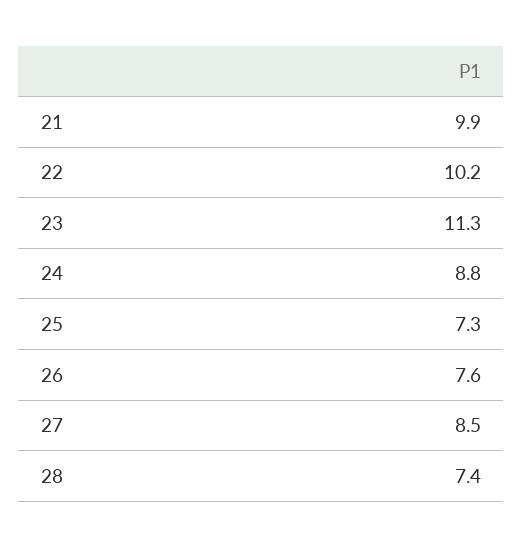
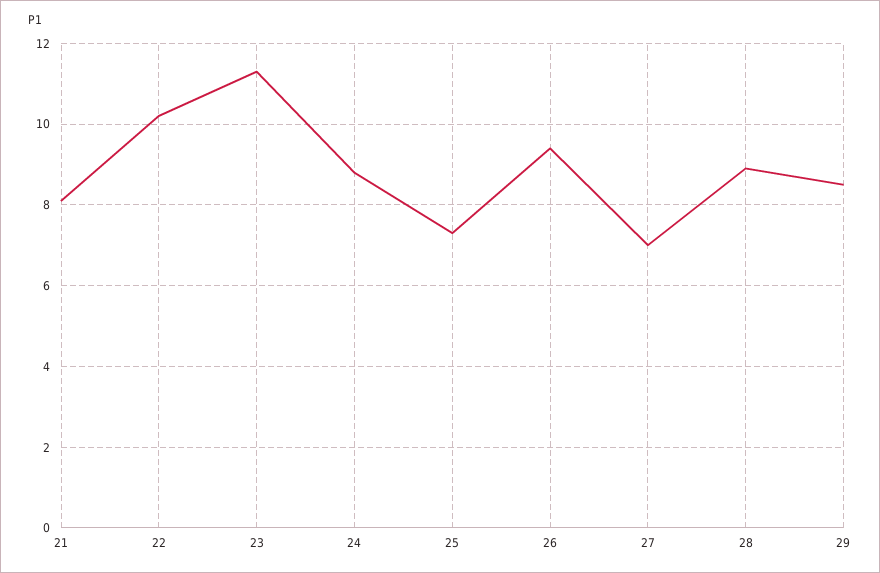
  {
-   "21": 9.9,
+   "21": 8,
    "22": 10.2,
    "23": 11.3,
    "24": 8.8,
    "25": 7.3,
-   "26": 7.6,
+   "26": 9.5,
-   "27": 8.5,
+   "27": 7,
-   "28": 7.4
+   "28": 9,
+   "29": 8.5
  }

